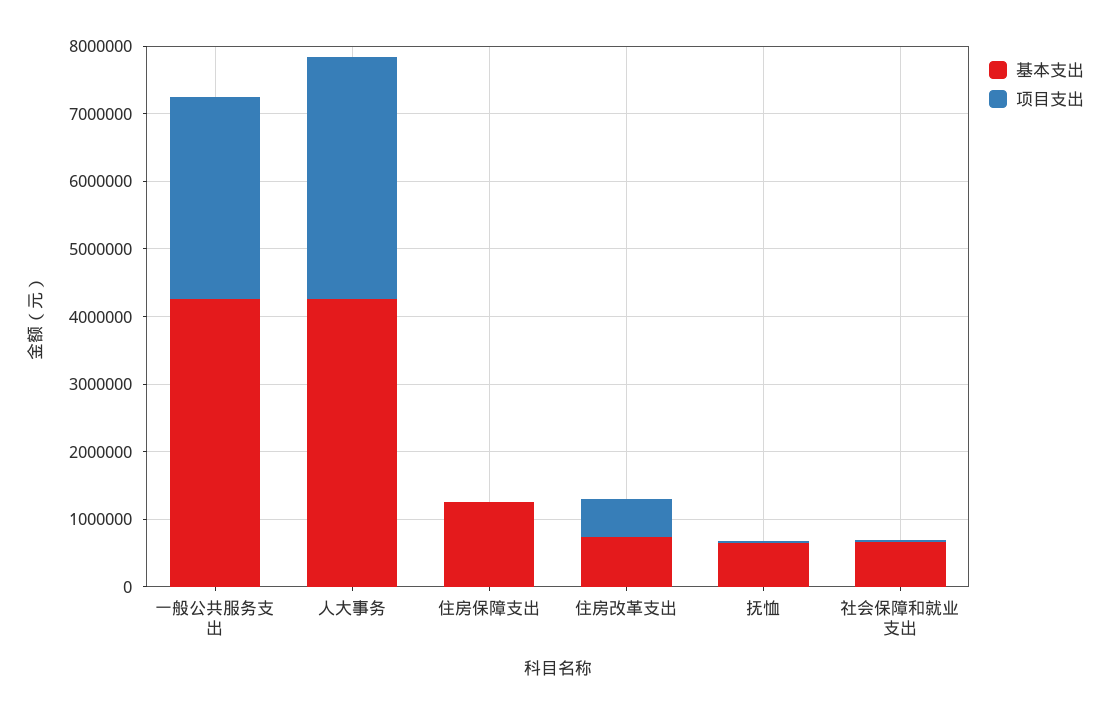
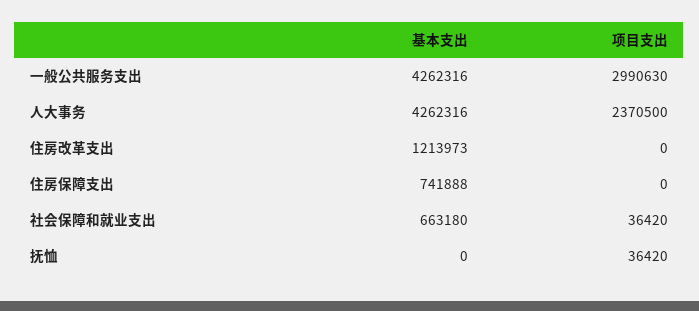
  {
    "基本支出": {
      "一般公共服务支出": 4262316,
      "人大事务": 4262316,
-     "住房保障支出": 1200000,
+     "住房保障支出": 741888,
-     "住房改革支出": 800000,
+     "住房改革支出": 1213973,
-     "抚恤": 600000,
+     "抚恤": 0,
      "社会保障和就业支出": 663180
    },
    "项目支出": {
      "一般公共服务支出": 2990630,
-     "人大事务": 3600000,
+     "人大事务": 2370500,
      "住房保障支出": 0,
-     "住房改革支出": 600000,
+     "住房改革支出": 0,
      "抚恤": 36420,
      "社会保障和就业支出": 36420
    }
  }

